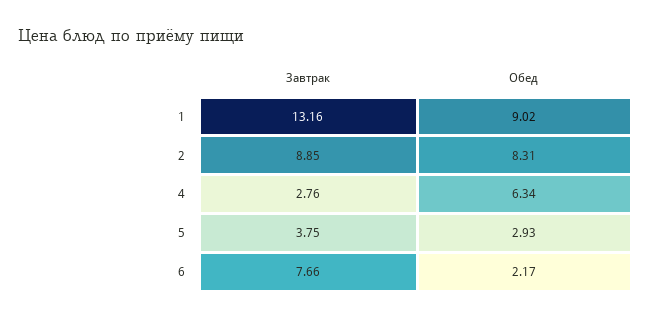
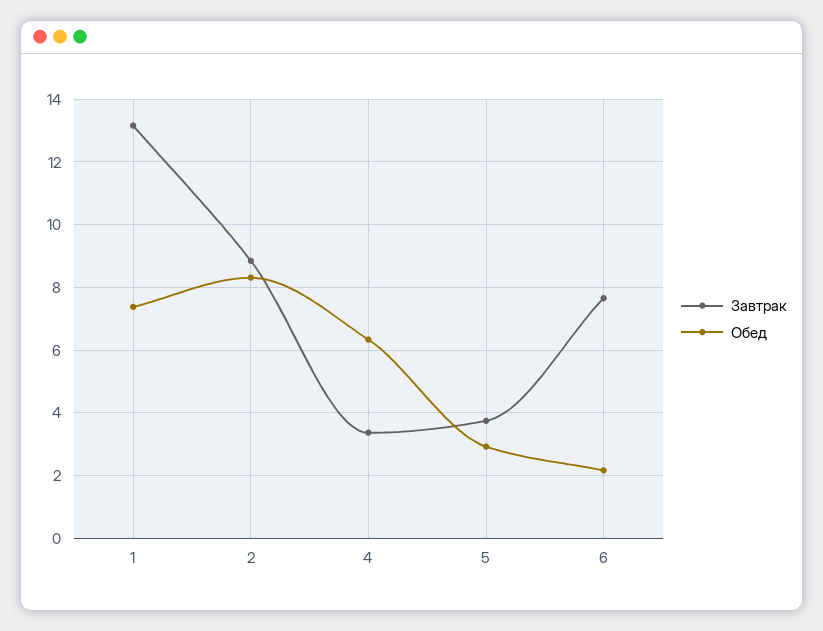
  {
    "Завтрак": {
      "1": 13.16,
      "2": 8.85,
-     "4": 2.76,
+     "4": 3.4,
      "5": 3.75,
      "6": 7.66
    },
    "Обед": {
-     "1": 9.02,
+     "1": 7.4,
      "2": 8.31,
      "4": 6.34,
      "5": 2.93,
      "6": 2.17
    }
  }

